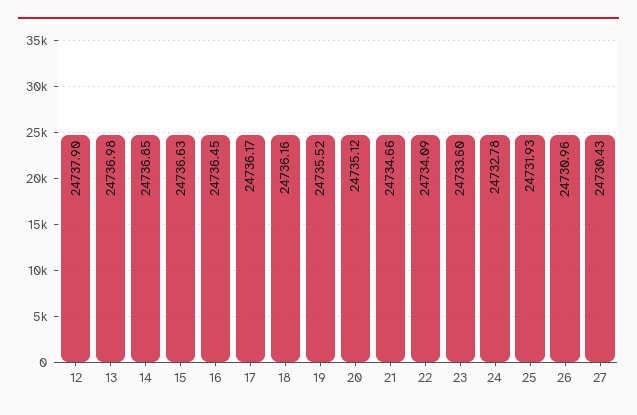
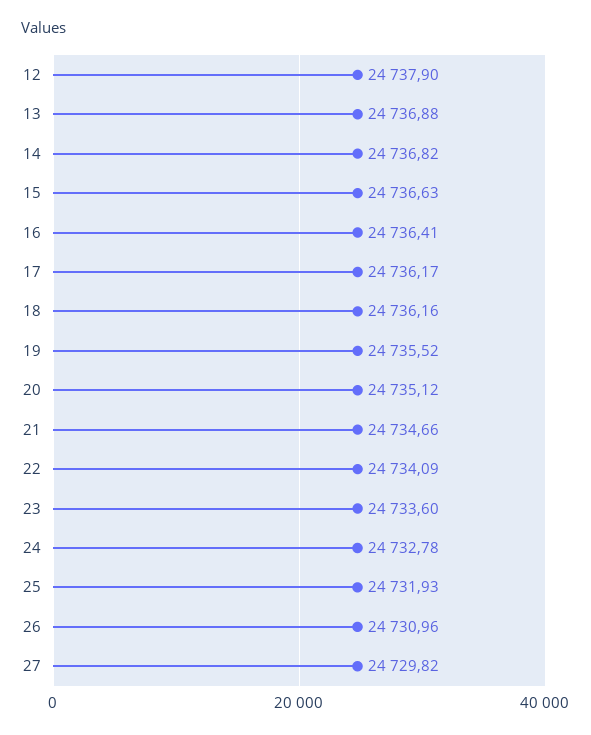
  {
    "12": 24737.9,
-   "13": 24736.98,
+   "13": 24736.88,
-   "14": 24736.85,
+   "14": 24736.82,
    "15": 24736.63,
-   "16": 24736.45,
+   "16": 24736.41,
    "17": 24736.17,
    "18": 24736.16,
    "19": 24735.52,
    "20": 24735.12,
    "21": 24734.66,
    "22": 24734.09,
    "23": 24733.6,
    "24": 24732.78,
    "25": 24731.93,
    "26": 24730.96,
-   "27": 24730.43
+   "27": 24729.82
  }

